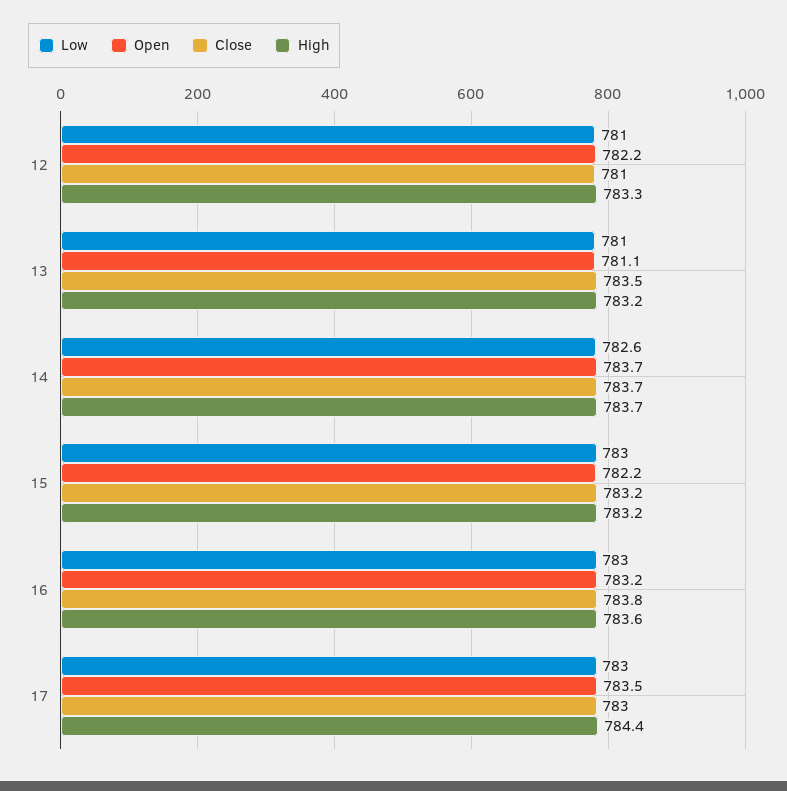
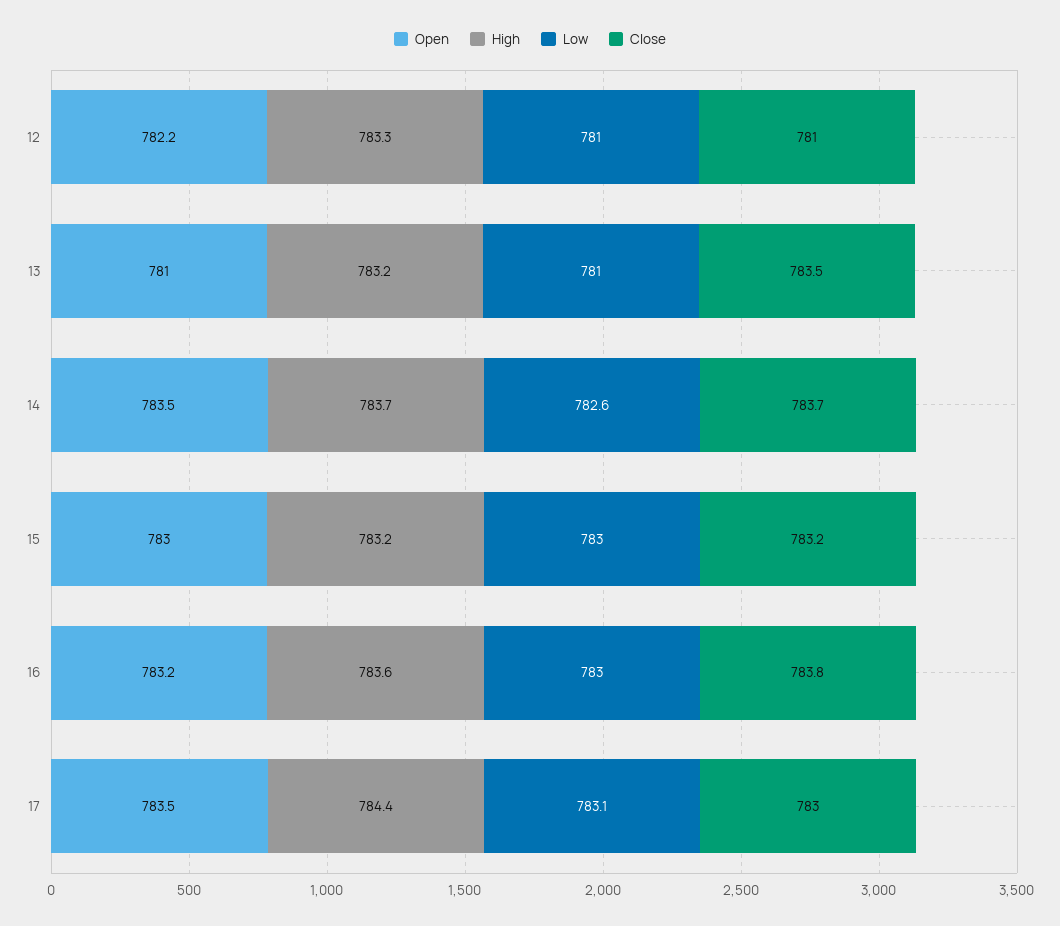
  {
    "Low": {
      "12": 781,
      "13": 781,
      "14": 782.6,
      "15": 783,
      "16": 783,
-     "17": 783
+     "17": 783.1
    },
    "Open": {
      "12": 782.2,
-     "13": 781.1,
+     "13": 781,
-     "14": 783.7,
+     "14": 783.5,
-     "15": 782.2,
+     "15": 783,
      "16": 783.2,
      "17": 783.5
    },
    "Close": {
      "12": 781,
      "13": 783.5,
      "14": 783.7,
      "15": 783.2,
      "16": 783.8,
      "17": 783
    },
    "High": {
      "12": 783.3,
      "13": 783.2,
      "14": 783.7,
      "15": 783.2,
      "16": 783.6,
      "17": 784.4
    }
  }

